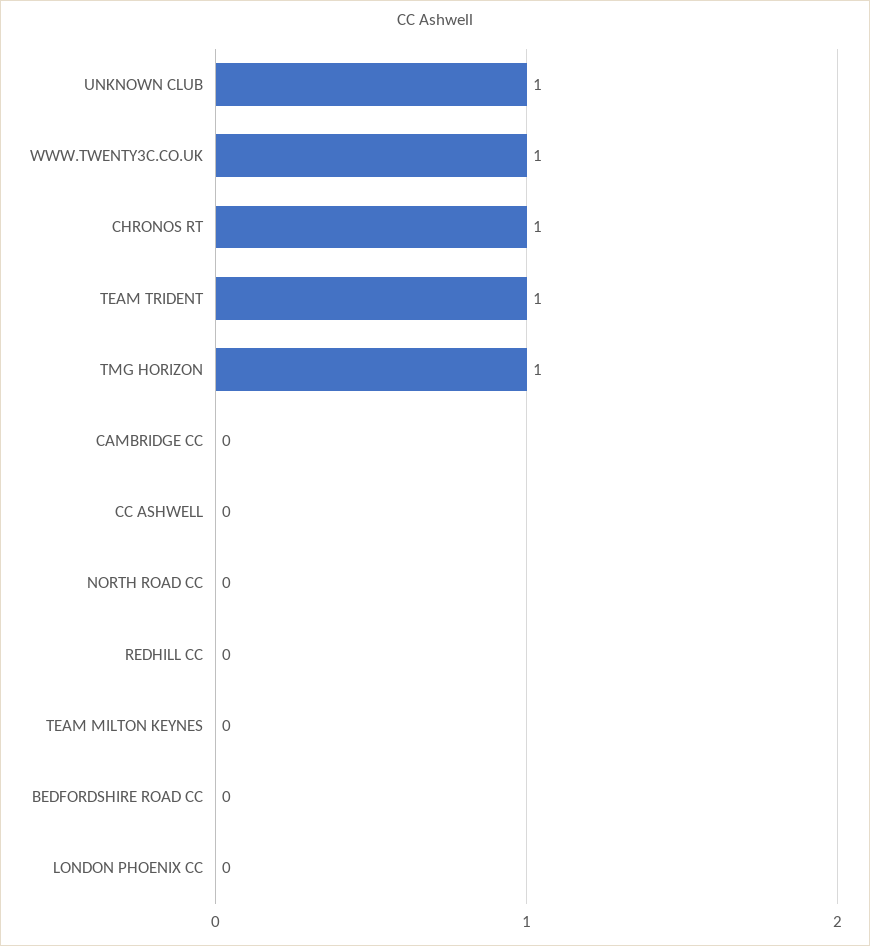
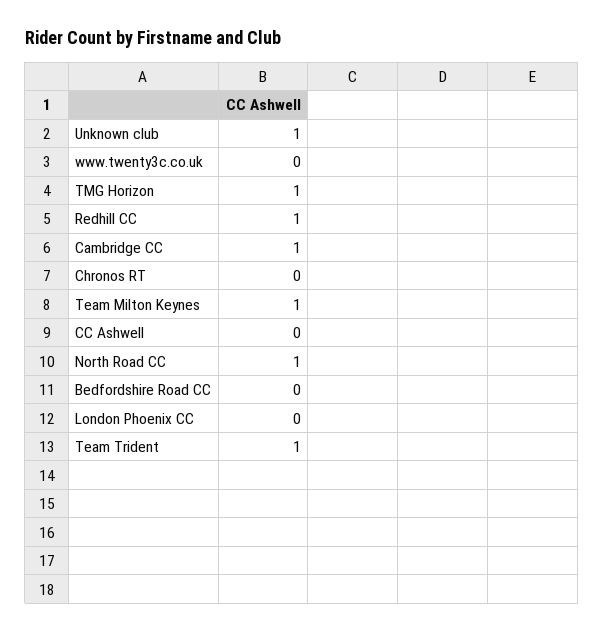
  {
    "UNKNOWN CLUB": 1,
-   "WWW.TWENTY3C.CO.UK": 1,
+   "WWW.TWENTY3C.CO.UK": 0,
-   "CHRONOS RT": 1,
+   "CHRONOS RT": 0,
    "TEAM TRIDENT": 1,
    "TMG HORIZON": 1,
-   "CAMBRIDGE CC": 0,
+   "CAMBRIDGE CC": 1,
    "CC ASHWELL": 0,
-   "NORTH ROAD CC": 0,
+   "NORTH ROAD CC": 1,
-   "REDHILL CC": 0,
+   "REDHILL CC": 1,
-   "TEAM MILTON KEYNES": 0,
+   "TEAM MILTON KEYNES": 1,
    "BEDFORDSHIRE ROAD CC": 0,
    "LONDON PHOENIX CC": 0
  }

